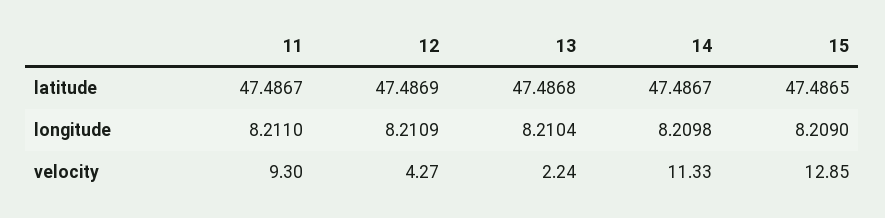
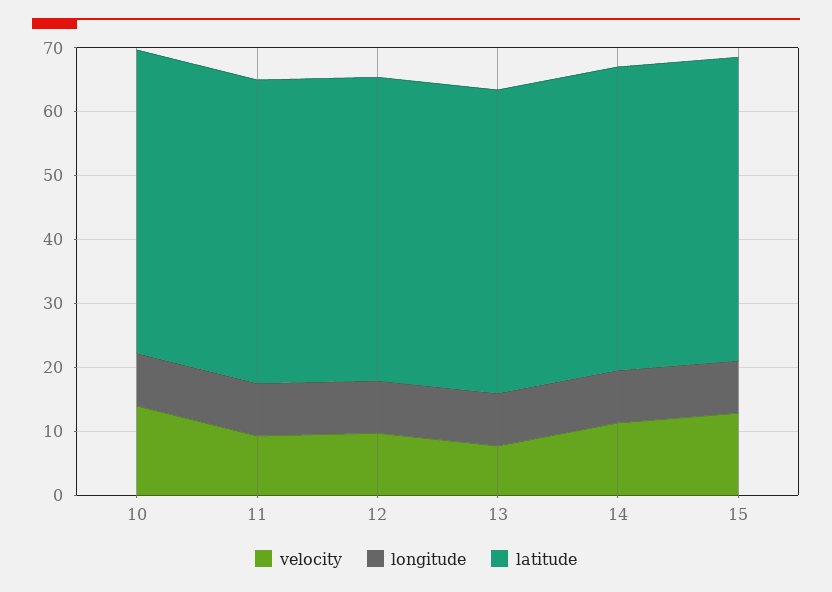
  {
    "latitude": {
      "11": 47.4867,
      "12": 47.4869,
      "13": 47.4868,
      "14": 47.4867,
-     "15": 47.4865
+     "15": 47.4865,
+     "10": 48
    },
    "longitude": {
      "11": 8.211,
      "12": 8.2109,
      "13": 8.2104,
      "14": 8.2098,
-     "15": 8.209
+     "15": 8.209,
+     "10": 8
    },
    "velocity": {
      "11": 9.3,
-     "12": 4.27,
+     "12": 10,
-     "13": 2.24,
+     "13": 8,
      "14": 11.33,
-     "15": 12.85
+     "15": 12.85,
+     "10": 14
    }
  }

